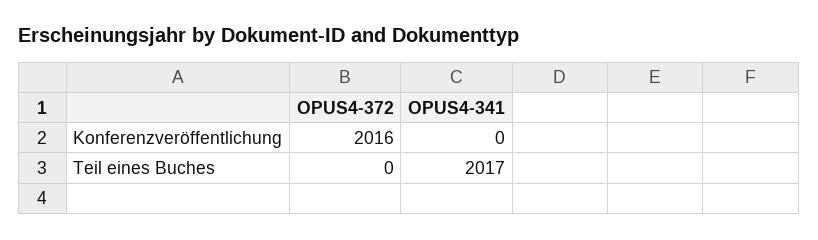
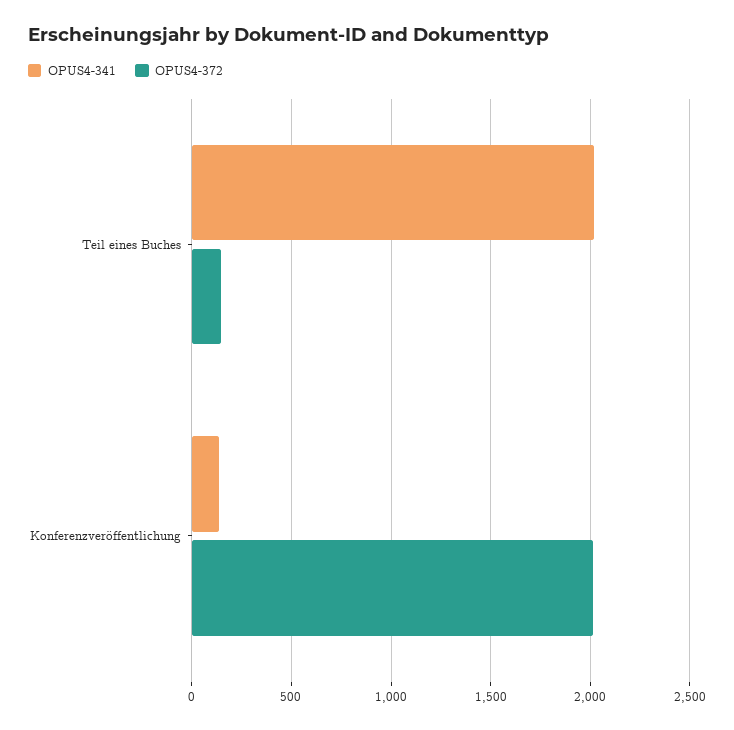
  {
    "OPUS4-372": {
      "Konferenzveröffentlichung": 2016,
-     "Teil eines Buches": 0
+     "Teil eines Buches": 150
    },
    "OPUS4-341": {
-     "Konferenzveröffentlichung": 0,
+     "Konferenzveröffentlichung": 150,
      "Teil eines Buches": 2017
    }
  }

